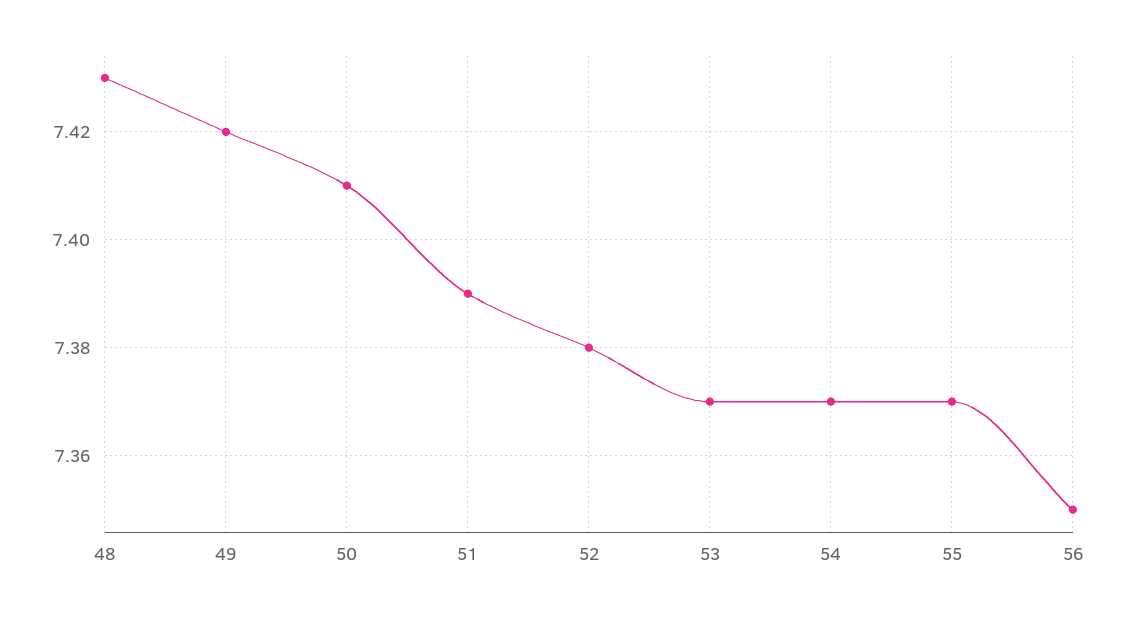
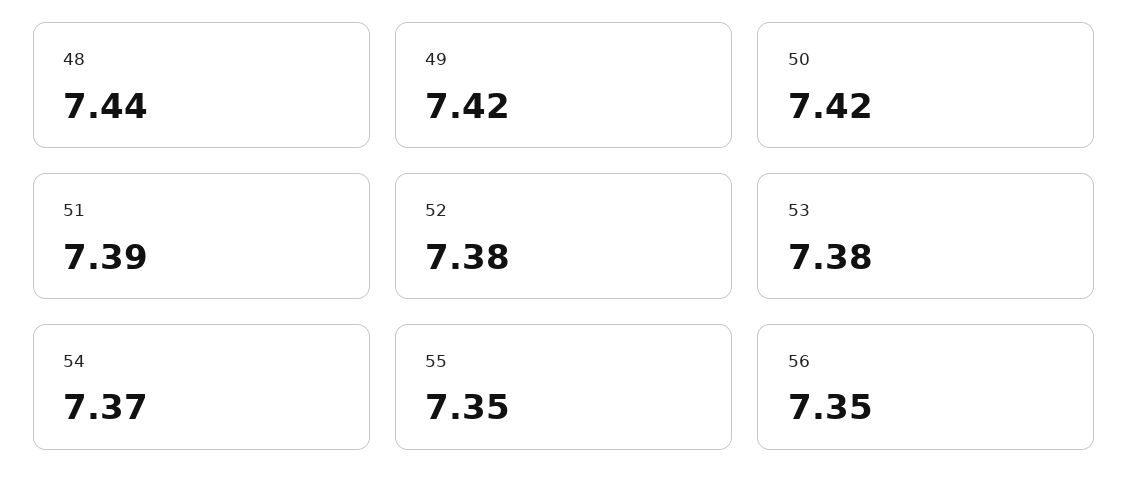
  {
-   "48": 7.43,
+   "48": 7.44,
    "49": 7.42,
-   "50": 7.41,
+   "50": 7.42,
    "51": 7.39,
    "52": 7.38,
-   "53": 7.37,
+   "53": 7.38,
    "54": 7.37,
-   "55": 7.37,
+   "55": 7.35,
    "56": 7.35
  }

